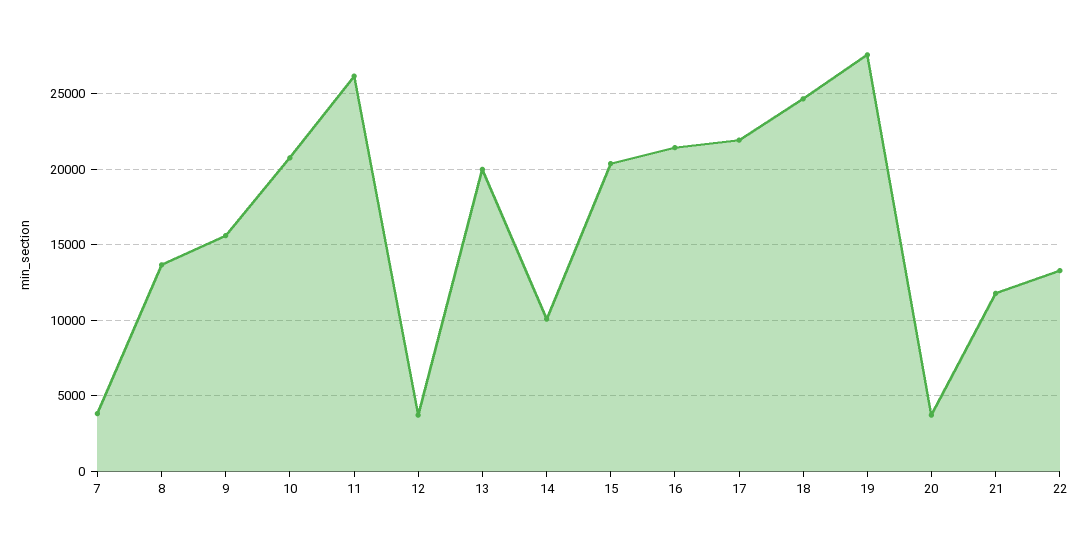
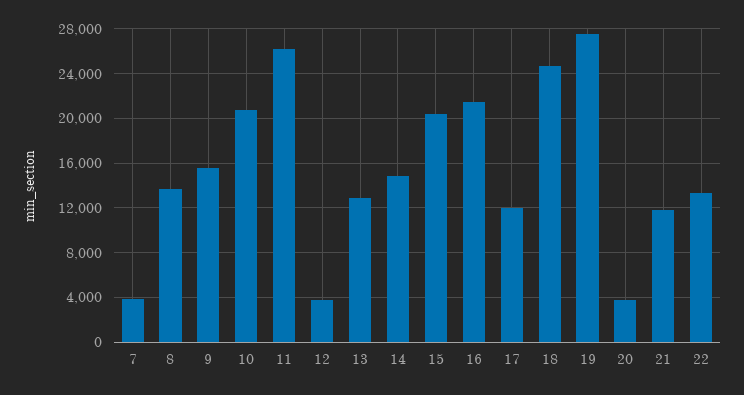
  {
    "7": 4000,
    "8": 13500,
    "9": 15500,
    "10": 21000,
    "11": 26000,
    "12": 3500,
-   "13": 20000,
+   "13": 13000,
-   "14": 10000,
+   "14": 15000,
    "15": 20500,
    "16": 21500,
-   "17": 22000,
+   "17": 12000,
    "18": 24500,
    "19": 27500,
    "20": 3500,
    "21": 12000,
    "22": 13500
  }

